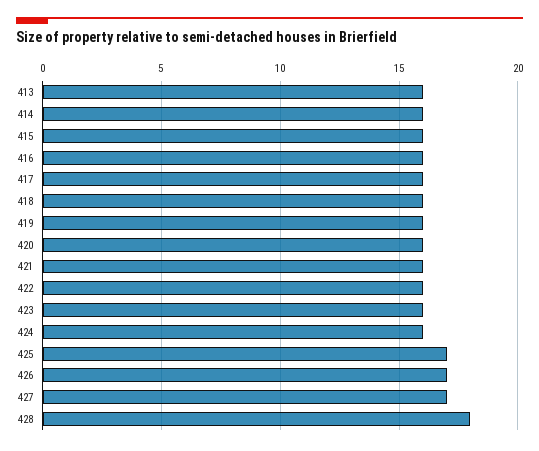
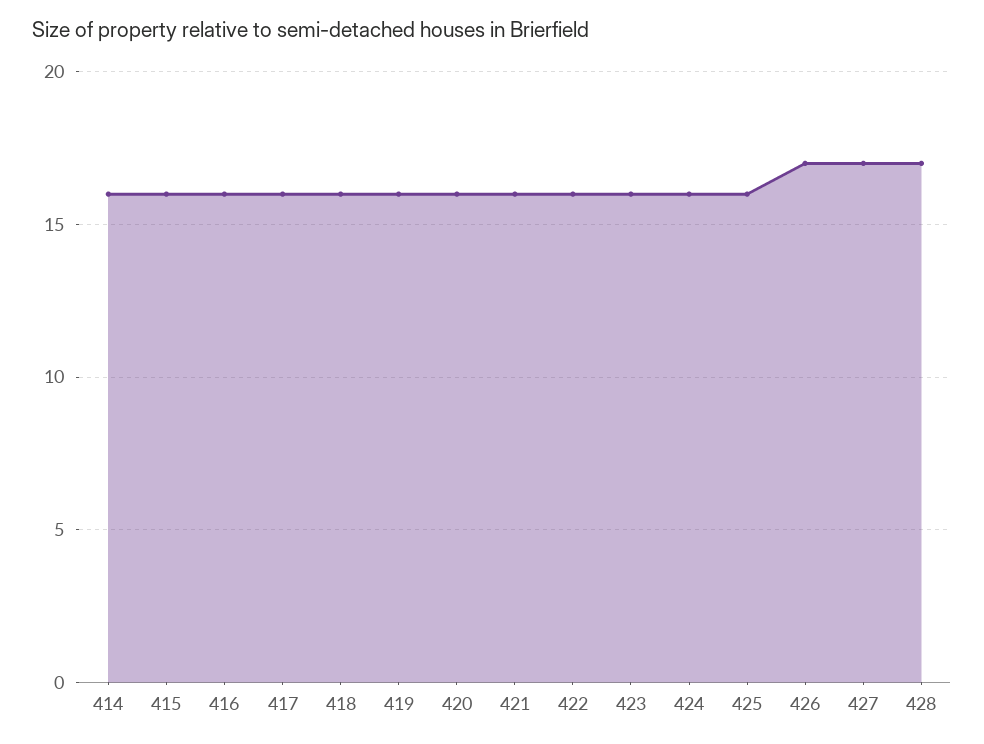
  {
-   "413": 16,
    "414": 16,
    "415": 16,
    "416": 16,
    "417": 16,
    "418": 16,
    "419": 16,
    "420": 16,
    "421": 16,
    "422": 16,
    "423": 16,
    "424": 16,
-   "425": 17,
+   "425": 16,
    "426": 17,
    "427": 17,
-   "428": 18
+   "428": 17
  }

